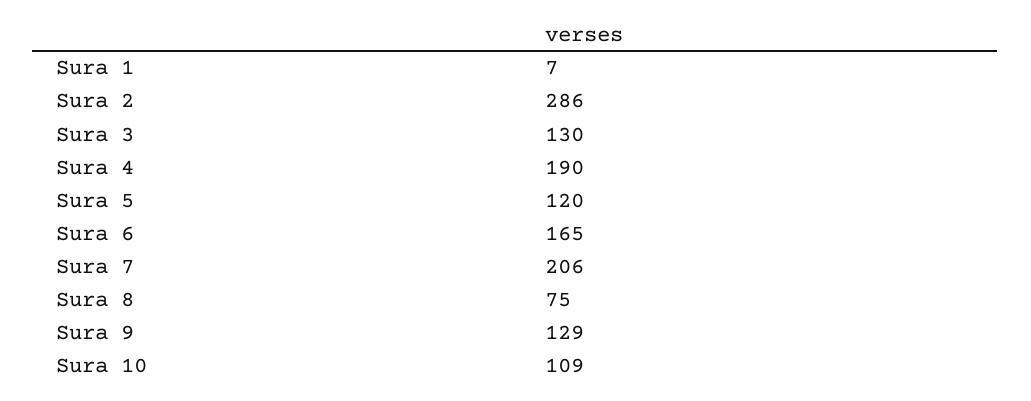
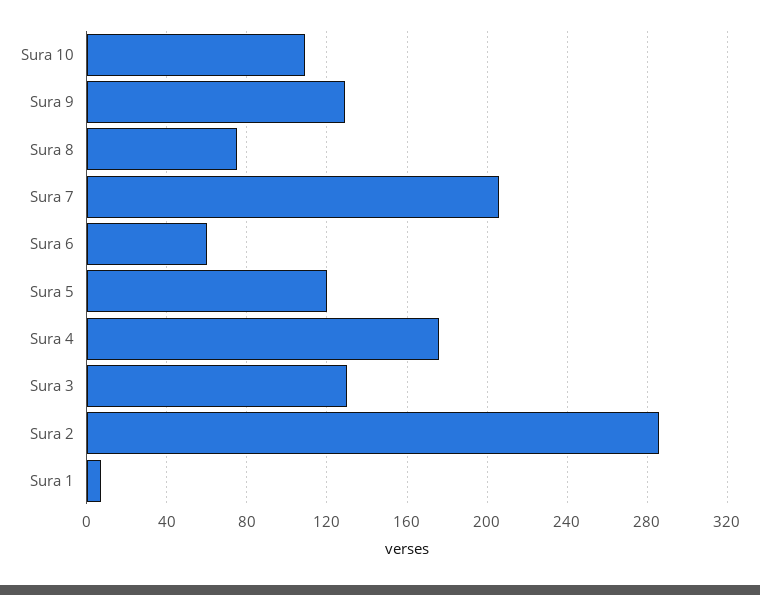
  {
    "Sura 1": 7,
    "Sura 2": 286,
    "Sura 3": 130,
-   "Sura 4": 190,
+   "Sura 4": 175,
    "Sura 5": 120,
-   "Sura 6": 165,
+   "Sura 6": 60,
    "Sura 7": 206,
    "Sura 8": 75,
    "Sura 9": 129,
    "Sura 10": 109
  }

